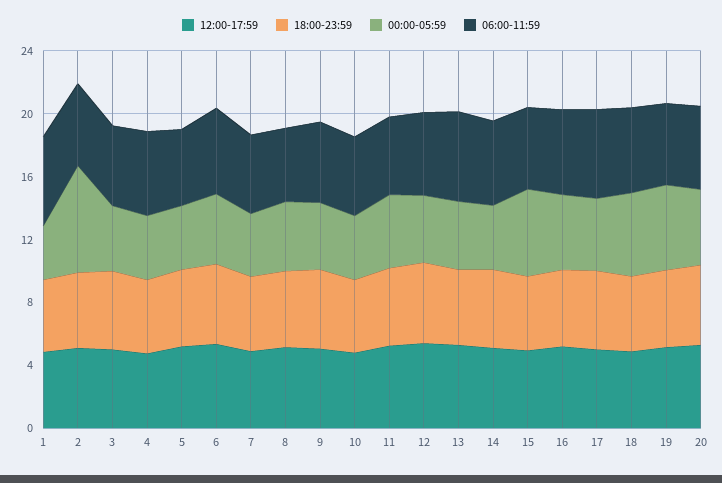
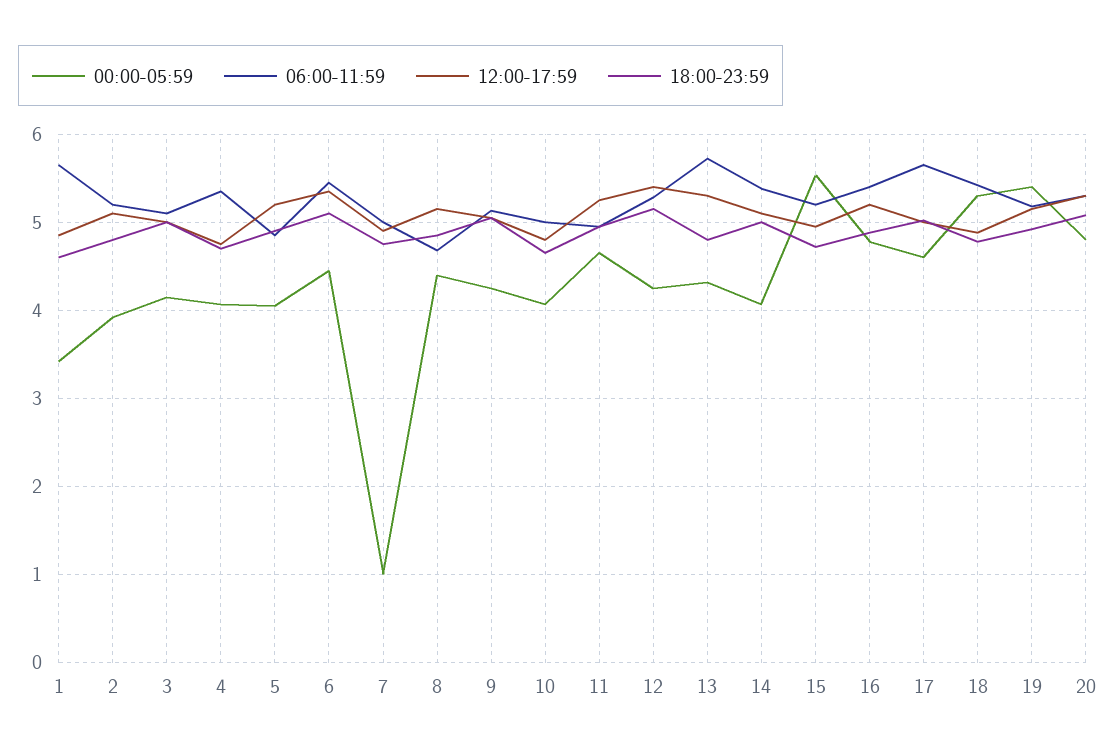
  {
    "12:00-17:59": {
      "1": 4.9,
      "2": 5.1,
      "3": 5,
      "4": 4.8,
      "5": 5.2,
      "6": 5.4,
      "7": 4.9,
      "8": 5.2,
      "9": 5.1,
      "10": 4.8,
      "11": 5.3,
      "12": 5.4,
      "13": 5.3,
      "14": 5.1,
      "15": 5,
      "16": 5.2,
      "17": 5,
      "18": 4.9,
      "19": 5.2,
      "20": 5.3
    },
    "18:00-23:59": {
      "1": 4.6,
      "2": 4.8,
      "3": 5,
      "4": 4.7,
      "5": 4.9,
      "6": 5.1,
      "7": 4.8,
      "8": 4.9,
      "9": 5.1,
      "10": 4.7,
      "11": 5,
      "12": 5.2,
      "13": 4.8,
      "14": 5,
      "15": 4.7,
      "16": 4.9,
      "17": 5,
      "18": 4.8,
      "19": 4.9,
      "20": 5.1
    },
    "00:00-05:59": {
      "1": 3.4,
-     "2": 7,
+     "2": 3.9,
      "3": 4.2,
      "4": 4.1,
      "5": 4.1,
      "6": 4.5,
-     "7": 4,
+     "7": 1,
      "8": 4.4,
      "9": 4.3,
      "10": 4.1,
      "11": 4.7,
      "12": 4.3,
      "13": 4.3,
      "14": 4.1,
      "15": 5.5,
      "16": 4.8,
      "17": 4.6,
      "18": 5.3,
      "19": 5.4,
      "20": 4.8
    },
    "06:00-11:59": {
      "1": 5.7,
      "2": 5.2,
      "3": 5.1,
      "4": 5.4,
      "5": 4.9,
      "6": 5.5,
      "7": 5,
      "8": 4.7,
      "9": 5.1,
      "10": 5,
      "11": 5,
      "12": 5.3,
      "13": 5.7,
      "14": 5.4,
      "15": 5.2,
      "16": 5.4,
      "17": 5.7,
      "18": 5.4,
      "19": 5.2,
      "20": 5.3
    }
  }

